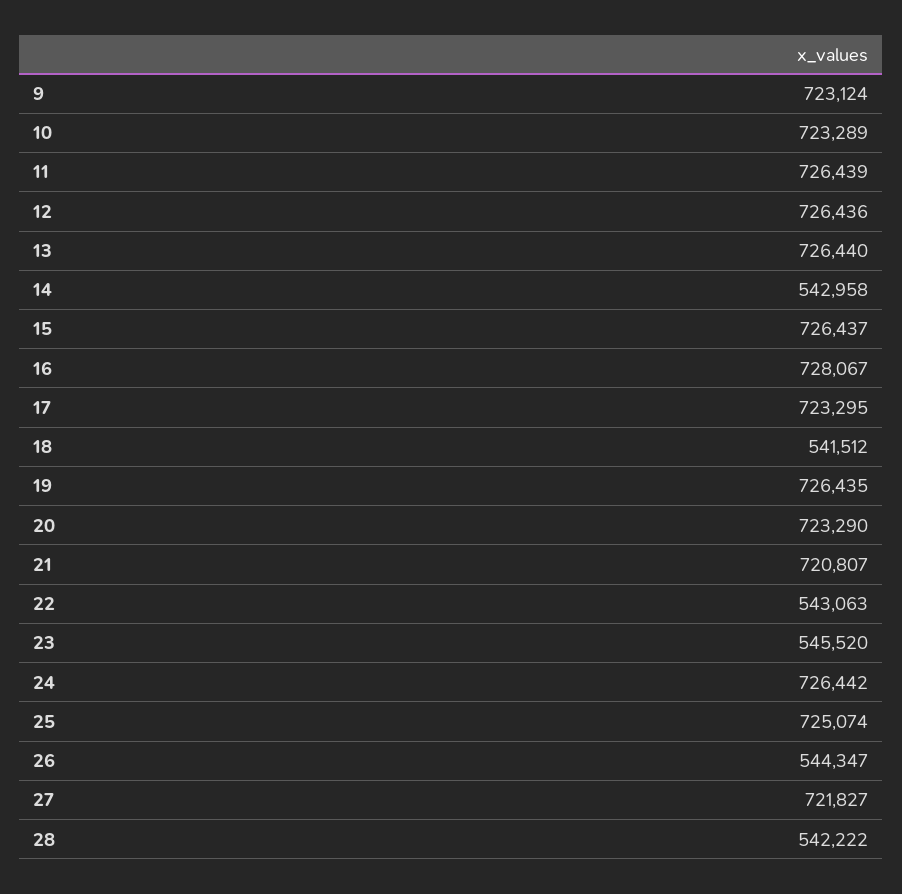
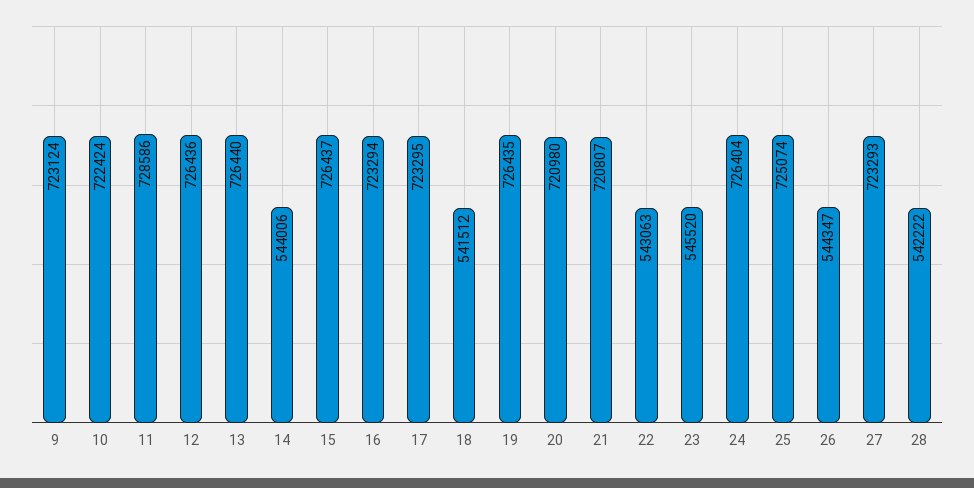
  {
    "9": 723124,
-   "10": 723289,
+   "10": 722424,
-   "11": 726439,
+   "11": 728586,
    "12": 726436,
    "13": 726440,
-   "14": 542958,
+   "14": 544006,
    "15": 726437,
-   "16": 728067,
+   "16": 723294,
    "17": 723295,
    "18": 541512,
    "19": 726435,
-   "20": 723290,
+   "20": 720980,
    "21": 720807,
    "22": 543063,
    "23": 545520,
-   "24": 726442,
+   "24": 726404,
    "25": 725074,
    "26": 544347,
-   "27": 721827,
+   "27": 723293,
    "28": 542222
  }

